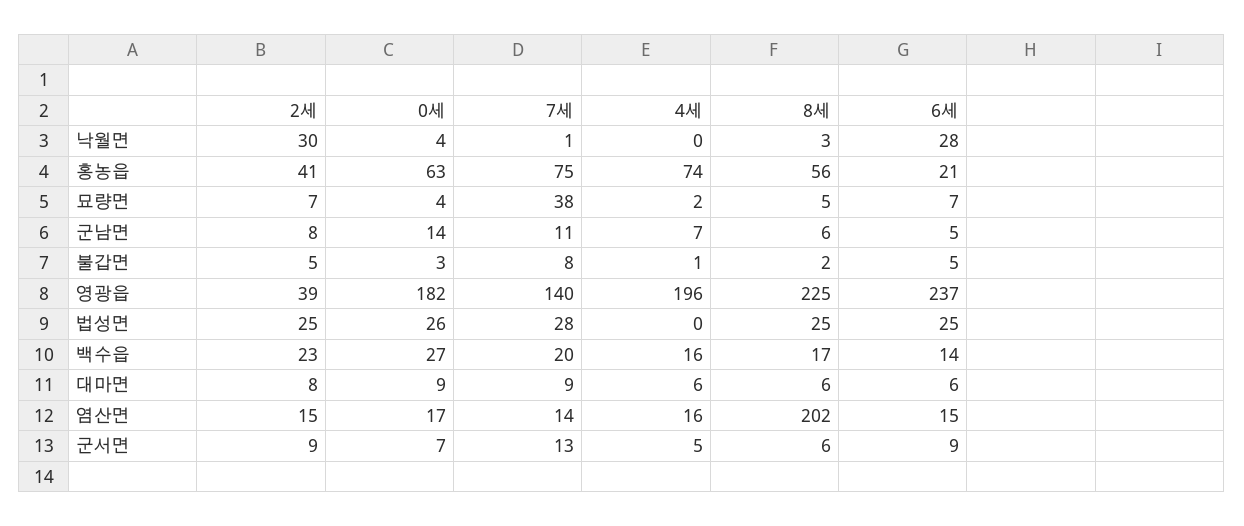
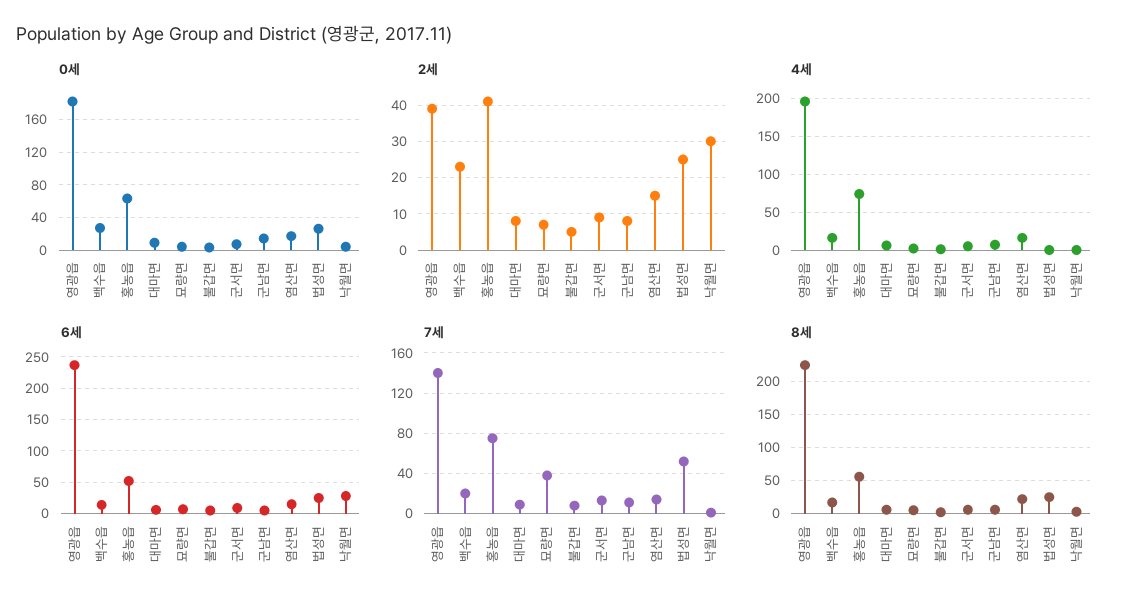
  {
    "2세": {
      "낙월면": 30,
      "홍농읍": 41,
      "묘량면": 7,
      "군남면": 8,
      "불갑면": 5,
      "영광읍": 39,
      "법성면": 25,
      "백수읍": 23,
      "대마면": 8,
      "염산면": 15,
      "군서면": 9
    },
    "0세": {
      "낙월면": 4,
      "홍농읍": 63,
      "묘량면": 4,
      "군남면": 14,
      "불갑면": 3,
      "영광읍": 182,
      "법성면": 26,
      "백수읍": 27,
      "대마면": 9,
      "염산면": 17,
      "군서면": 7
    },
    "7세": {
      "낙월면": 1,
      "홍농읍": 75,
      "묘량면": 38,
      "군남면": 11,
      "불갑면": 8,
      "영광읍": 140,
-     "법성면": 28,
+     "법성면": 50,
      "백수읍": 20,
      "대마면": 9,
      "염산면": 14,
      "군서면": 13
    },
    "4세": {
      "낙월면": 0,
      "홍농읍": 74,
      "묘량면": 2,
      "군남면": 7,
      "불갑면": 1,
      "영광읍": 196,
      "법성면": 0,
      "백수읍": 16,
      "대마면": 6,
      "염산면": 16,
      "군서면": 5
    },
    "8세": {
      "낙월면": 3,
      "홍농읍": 56,
      "묘량면": 5,
      "군남면": 6,
      "불갑면": 2,
      "영광읍": 225,
      "법성면": 25,
      "백수읍": 17,
      "대마면": 6,
-     "염산면": 202,
+     "염산면": 20,
      "군서면": 6
    },
    "6세": {
      "낙월면": 28,
-     "홍농읍": 21,
+     "홍농읍": 50,
      "묘량면": 7,
      "군남면": 5,
      "불갑면": 5,
      "영광읍": 237,
      "법성면": 25,
      "백수읍": 14,
      "대마면": 6,
      "염산면": 15,
      "군서면": 9
    }
  }

